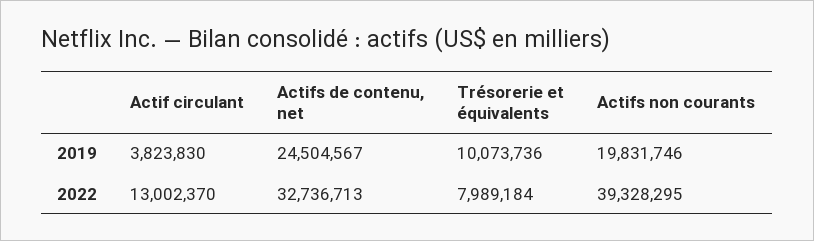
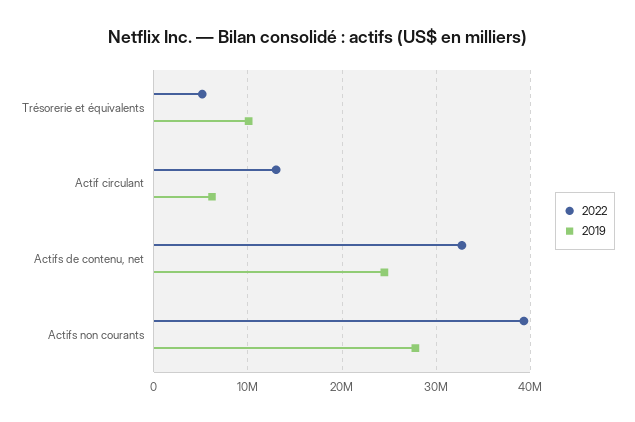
  {
    "2019": {
-     "Actif circulant": 3823830,
+     "Actif circulant": 6000000,
      "Actifs de contenu, net": 24504567,
      "Trésorerie et équivalents": 10073736,
-     "Actifs non courants": 19831746
+     "Actifs non courants": 28000000
    },
    "2022": {
      "Actif circulant": 13002370,
      "Actifs de contenu, net": 32736713,
-     "Trésorerie et équivalents": 7989184,
+     "Trésorerie et équivalents": 5000000,
      "Actifs non courants": 39328295
    }
  }

